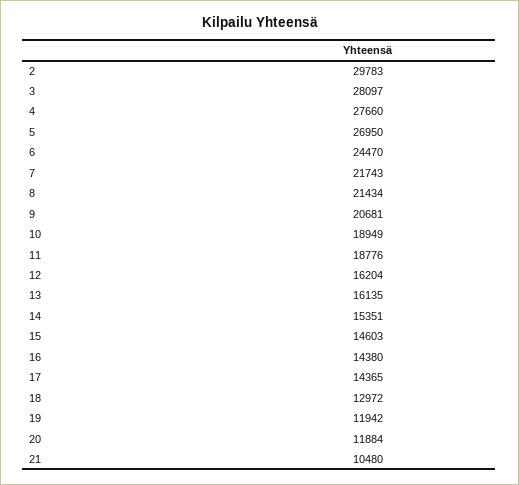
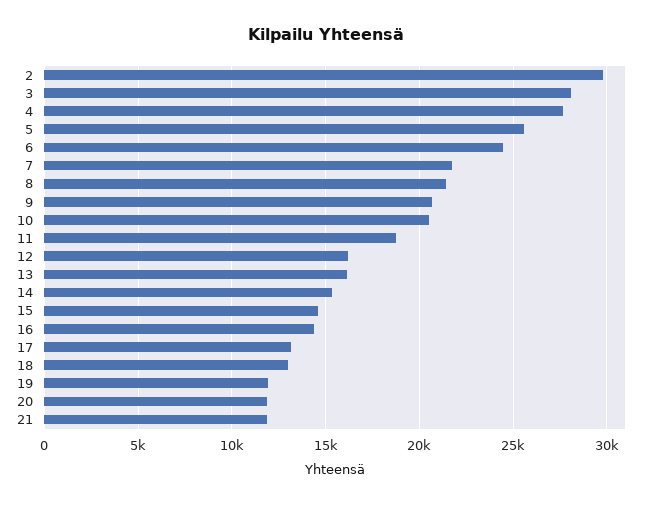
  {
    "2": 29783,
    "3": 28097,
    "4": 27660,
-   "5": 26950,
+   "5": 25500,
    "6": 24470,
    "7": 21743,
    "8": 21434,
    "9": 20681,
-   "10": 18949,
+   "10": 20500,
    "11": 18776,
    "12": 16204,
    "13": 16135,
    "14": 15351,
    "15": 14603,
    "16": 14380,
-   "17": 14365,
+   "17": 13000,
    "18": 12972,
    "19": 11942,
    "20": 11884,
-   "21": 10480
+   "21": 12000
  }

